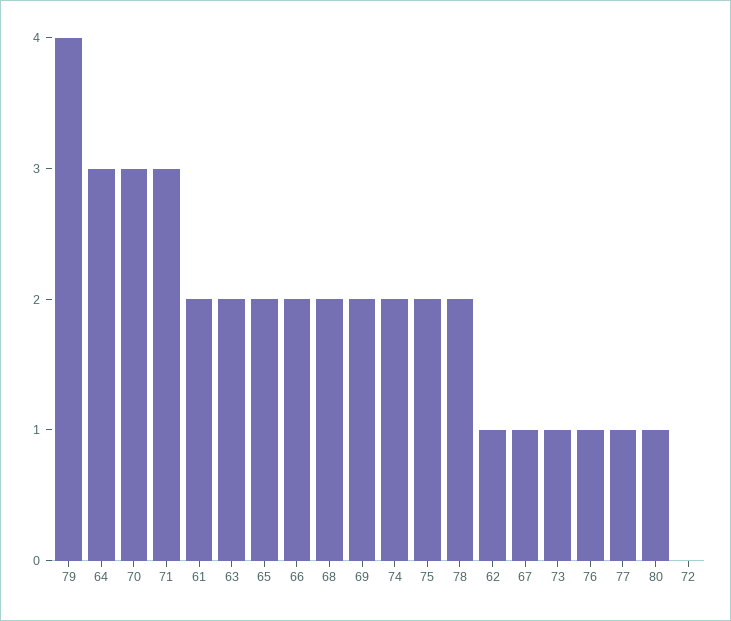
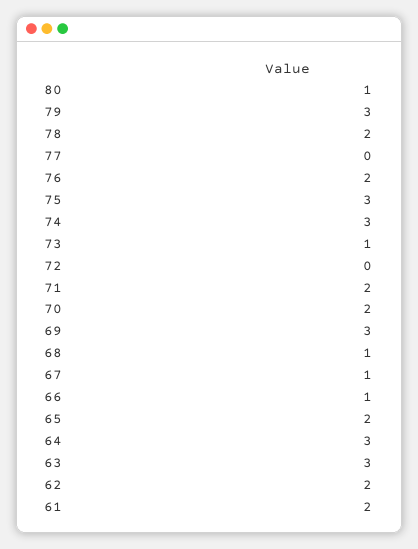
  {
-   "79": 4,
+   "79": 3,
    "64": 3,
-   "70": 3,
+   "70": 2,
-   "71": 3,
+   "71": 2,
    "61": 2,
-   "63": 2,
+   "63": 3,
    "65": 2,
-   "66": 2,
+   "66": 1,
-   "68": 2,
+   "68": 1,
-   "69": 2,
+   "69": 3,
-   "74": 2,
+   "74": 3,
-   "75": 2,
+   "75": 3,
    "78": 2,
-   "62": 1,
+   "62": 2,
    "67": 1,
    "73": 1,
-   "76": 1,
+   "76": 2,
-   "77": 1,
+   "77": 0,
    "80": 1,
    "72": 0
  }

